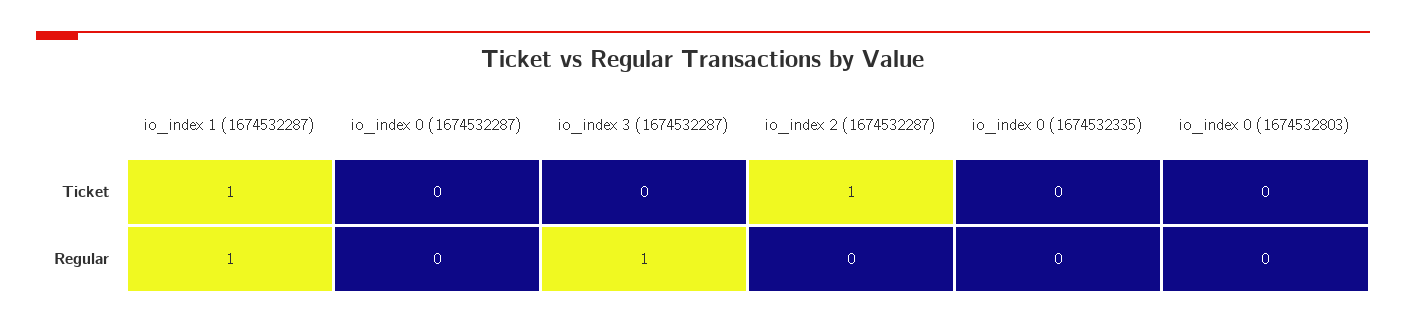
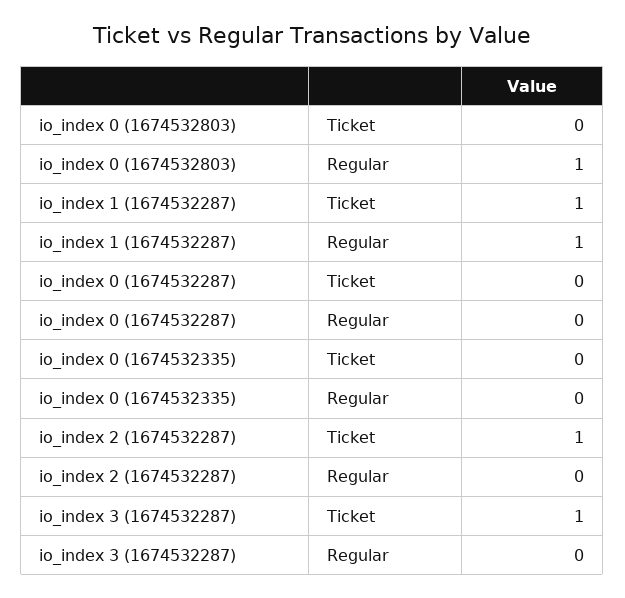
  {
    "io_index 1 (1674532287)": {
      "Ticket": 1,
      "Regular": 1
    },
    "io_index 0 (1674532287)": {
      "Ticket": 0,
      "Regular": 0
    },
    "io_index 3 (1674532287)": {
-     "Ticket": 0,
+     "Ticket": 1,
-     "Regular": 1
+     "Regular": 0
    },
    "io_index 2 (1674532287)": {
      "Ticket": 1,
      "Regular": 0
    },
    "io_index 0 (1674532335)": {
      "Ticket": 0,
      "Regular": 0
    },
    "io_index 0 (1674532803)": {
      "Ticket": 0,
-     "Regular": 0
+     "Regular": 1
    }
  }

